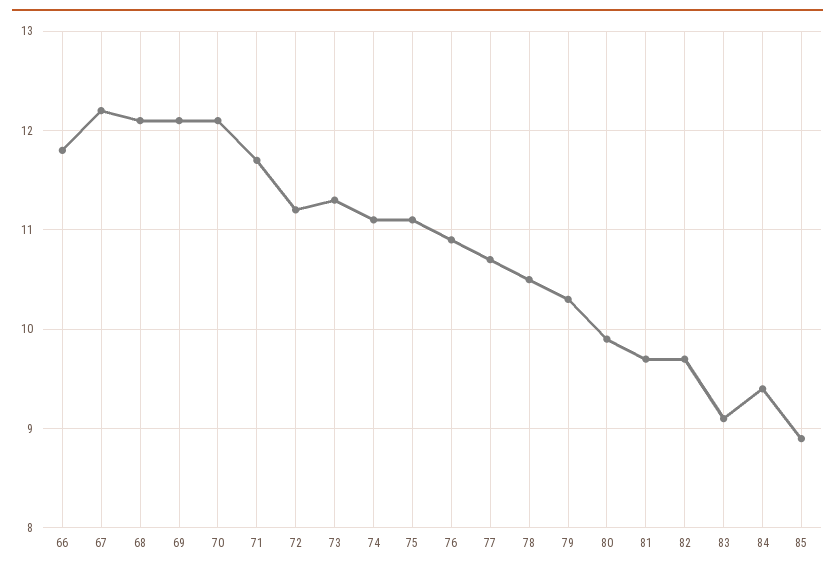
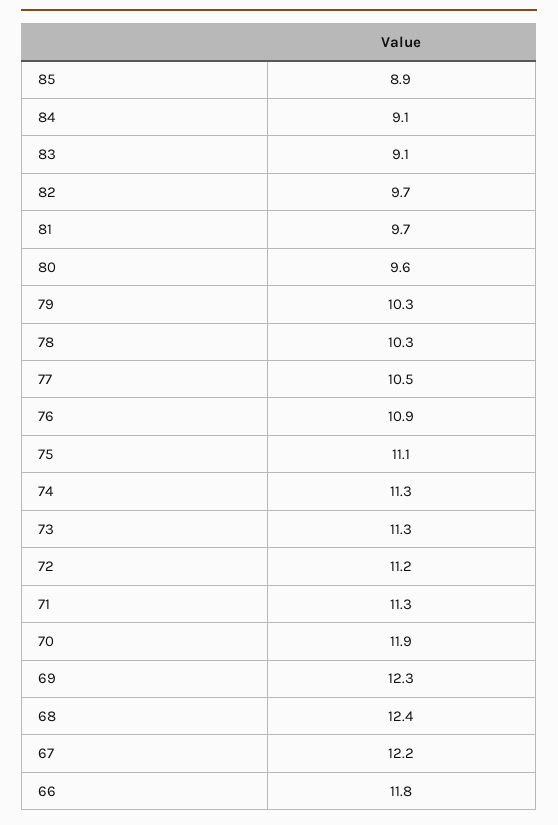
  {
    "66": 11.8,
    "67": 12.2,
-   "68": 12.1,
+   "68": 12.4,
-   "69": 12.1,
+   "69": 12.3,
-   "70": 12.1,
+   "70": 11.9,
-   "71": 11.7,
+   "71": 11.3,
    "72": 11.2,
    "73": 11.3,
-   "74": 11.1,
+   "74": 11.3,
    "75": 11.1,
    "76": 10.9,
-   "77": 10.7,
+   "77": 10.5,
-   "78": 10.5,
+   "78": 10.3,
    "79": 10.3,
-   "80": 9.9,
+   "80": 9.6,
    "81": 9.7,
    "82": 9.7,
    "83": 9.1,
-   "84": 9.4,
+   "84": 9.1,
    "85": 8.9
  }

